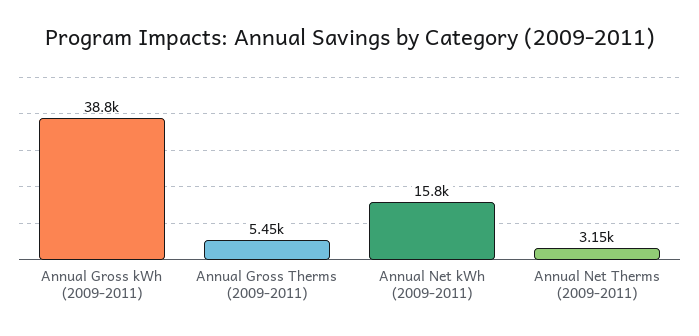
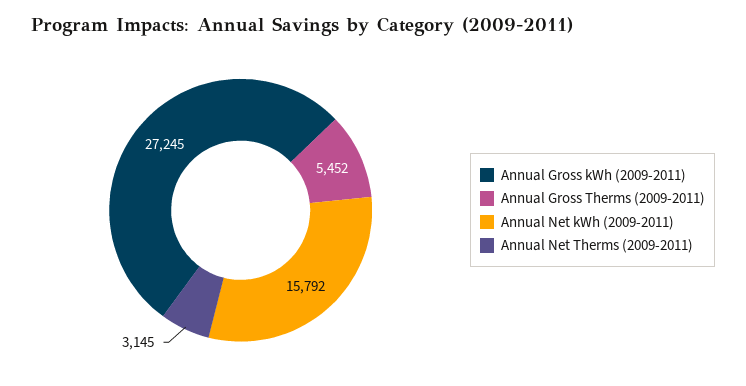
  {
-   "Annual Gross kWh (2009-2011)": 38800,
+   "Annual Gross kWh (2009-2011)": 27245,
    "Annual Gross Therms (2009-2011)": 5452,
    "Annual Net kWh (2009-2011)": 15792,
    "Annual Net Therms (2009-2011)": 3145
  }

